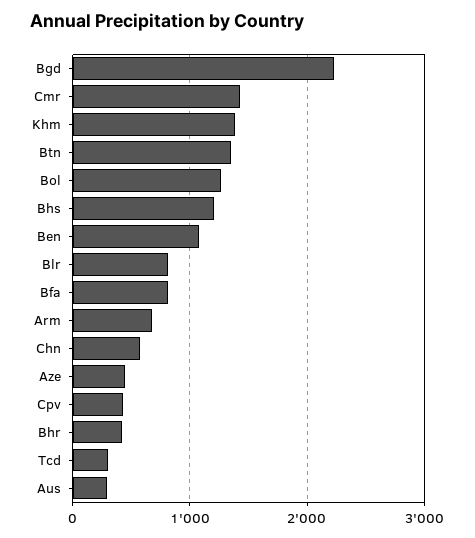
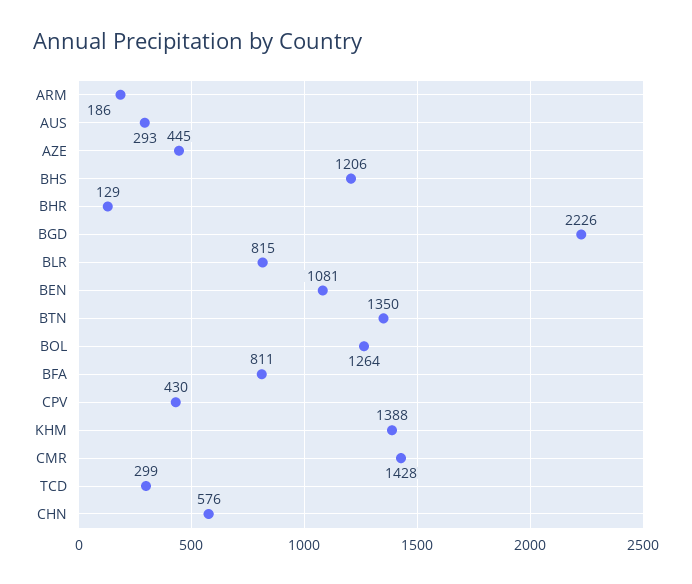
  {
    "Bgd": 2226,
    "Cmr": 1428,
    "Khm": 1388,
    "Btn": 1350,
    "Bol": 1264,
    "Bhs": 1206,
    "Ben": 1081,
    "Blr": 815,
    "Bfa": 811,
-   "Arm": 700,
+   "Arm": 186,
    "Chn": 576,
    "Aze": 445,
    "Cpv": 430,
-   "Bhr": 400,
+   "Bhr": 129,
    "Tcd": 299,
    "Aus": 293
  }

